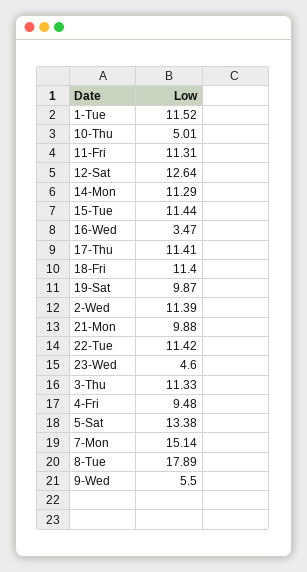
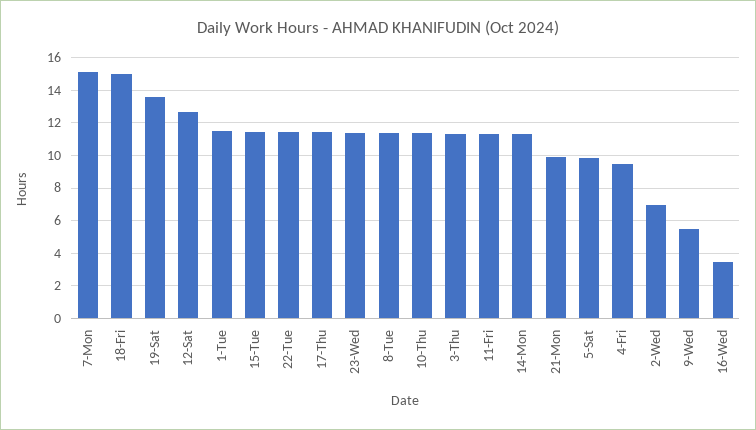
  {
    "1-Tue": 11.52,
-   "10-Thu": 5.01,
+   "10-Thu": 11.5,
    "11-Fri": 11.31,
    "12-Sat": 12.64,
    "14-Mon": 11.29,
    "15-Tue": 11.44,
    "16-Wed": 3.47,
    "17-Thu": 11.41,
-   "18-Fri": 11.4,
+   "18-Fri": 15,
-   "19-Sat": 9.87,
+   "19-Sat": 13.5,
-   "2-Wed": 11.39,
+   "2-Wed": 7,
    "21-Mon": 9.88,
    "22-Tue": 11.42,
-   "23-Wed": 4.6,
+   "23-Wed": 11.5,
    "3-Thu": 11.33,
    "4-Fri": 9.48,
-   "5-Sat": 13.38,
+   "5-Sat": 10,
    "7-Mon": 15.14,
-   "8-Tue": 17.89,
+   "8-Tue": 11.5,
    "9-Wed": 5.5
  }

